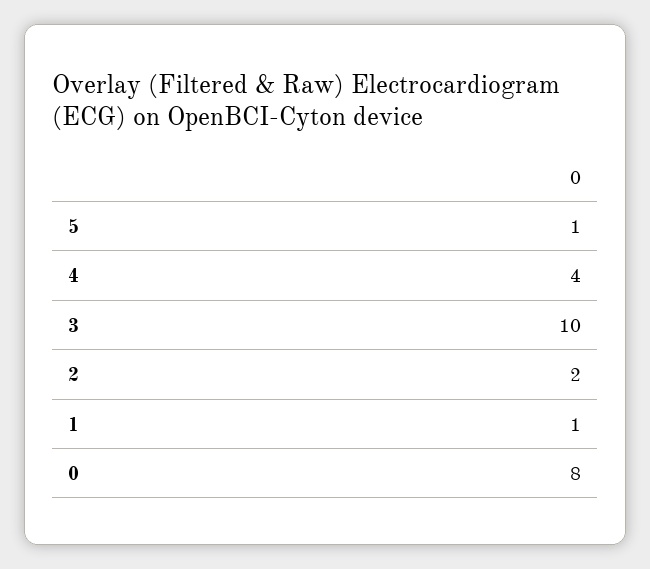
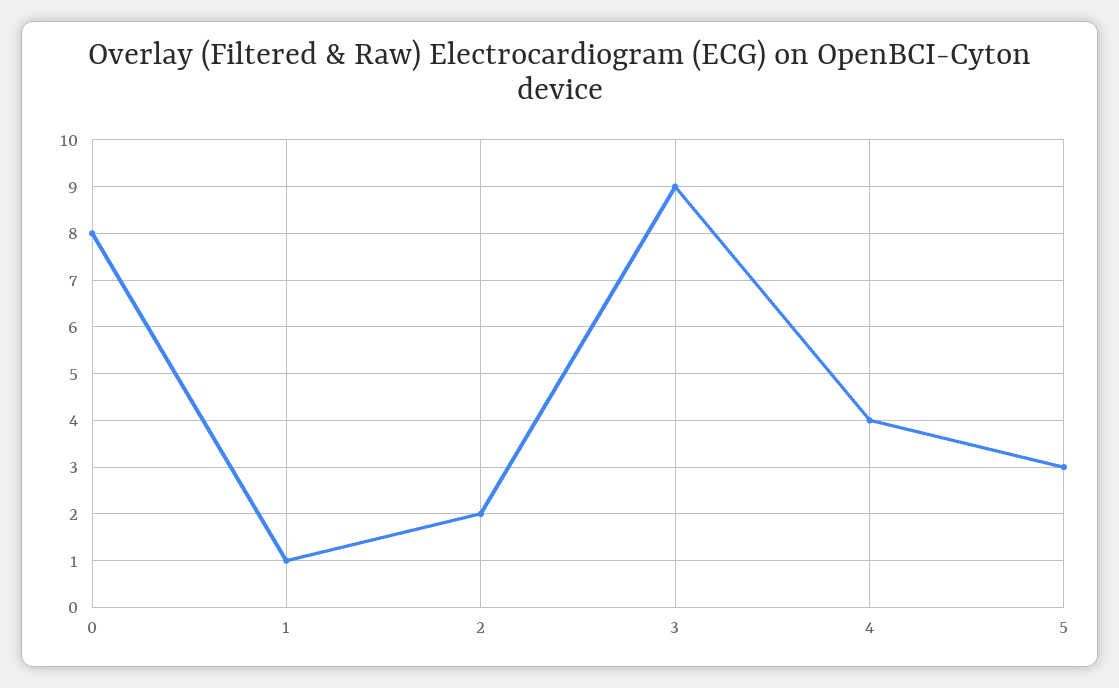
  {
-   "5": 1,
+   "5": 3,
    "4": 4,
-   "3": 10,
+   "3": 9,
    "2": 2,
    "1": 1,
    "0": 8
  }

